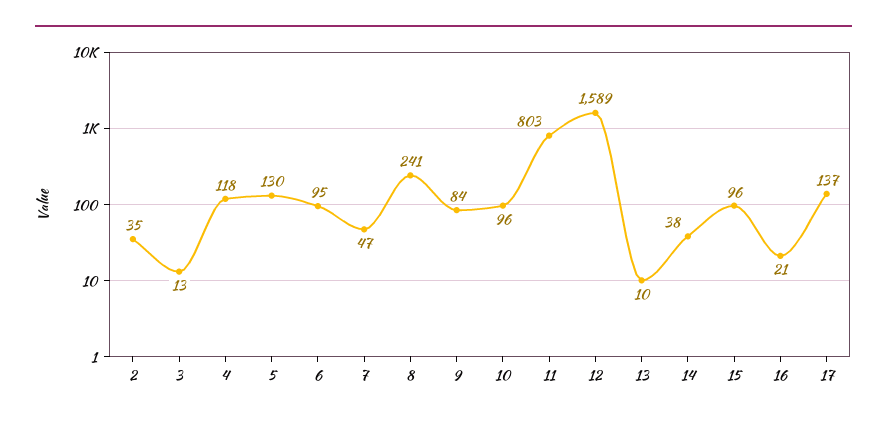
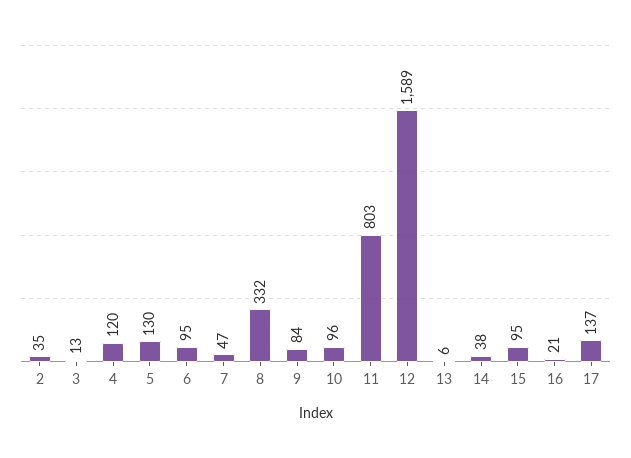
  {
    "2": 35,
    "3": 13,
-   "4": 118,
+   "4": 120,
    "5": 130,
    "6": 95,
    "7": 47,
-   "8": 241,
+   "8": 332,
    "9": 84,
    "10": 96,
    "11": 803,
    "12": 1589,
-   "13": 10,
+   "13": 6,
    "14": 38,
-   "15": 96,
+   "15": 95,
    "16": 21,
    "17": 137
  }

